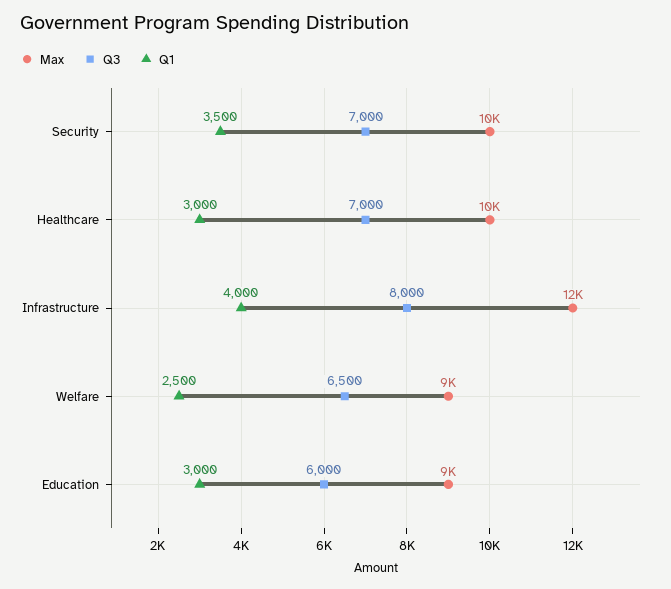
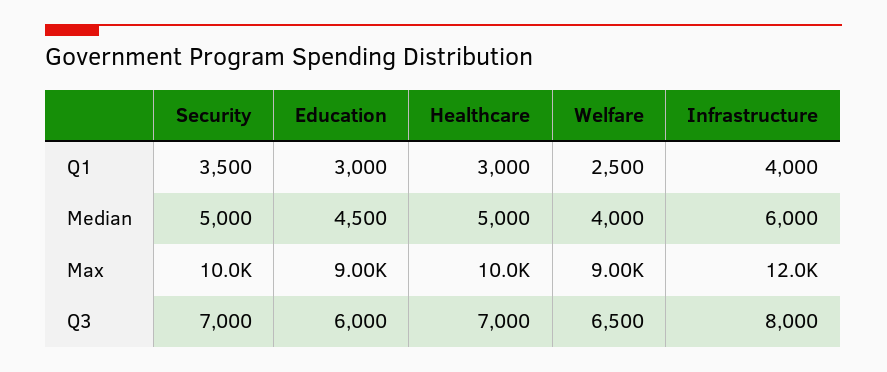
  {
    "Max": {
      "Security": 10000,
      "Healthcare": 10000,
      "Infrastructure": 12000,
      "Welfare": 9000,
      "Education": 9000
    },
    "Q3": {
      "Security": 7000,
      "Healthcare": 7000,
      "Infrastructure": 8000,
      "Welfare": 6500,
      "Education": 6000
    },
    "Q1": {
      "Security": 3500,
      "Healthcare": 3000,
      "Infrastructure": 4000,
      "Welfare": 2500,
      "Education": 3000
-   }
+   },
+   "Median": {
+     "Security": 5000,
+     "Education": 4500,
+     "Healthcare": 5000,
+     "Welfare": 4000,
+     "Infrastructure": 6000
+   }
  }

